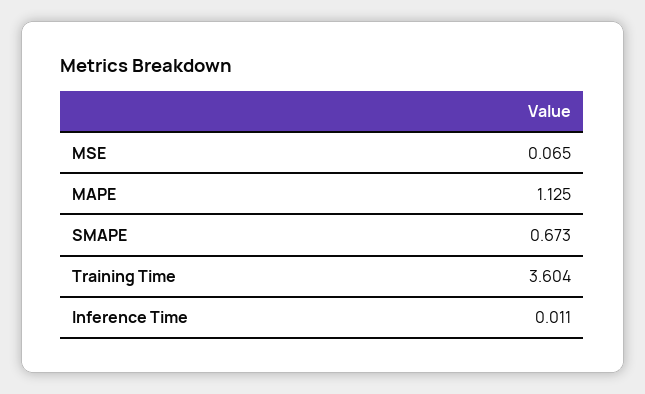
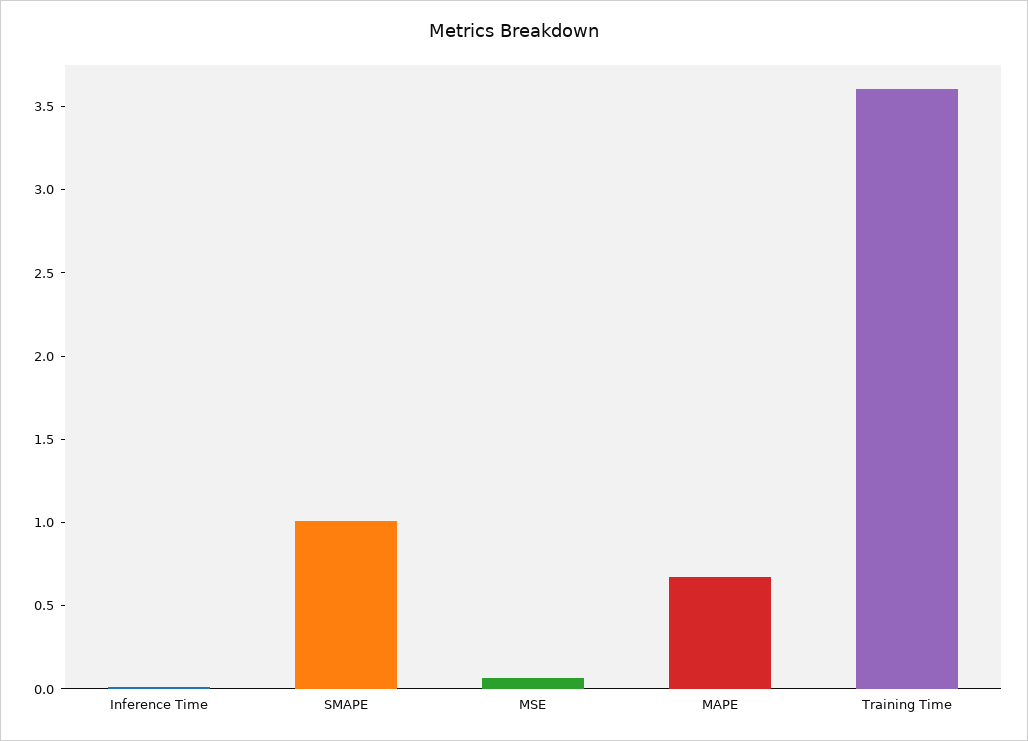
  {
    "MSE": 0.065,
-   "MAPE": 1.125,
+   "MAPE": 0.7,
-   "SMAPE": 0.673,
+   "SMAPE": 1,
    "Training Time": 3.604,
    "Inference Time": 0.011
  }

